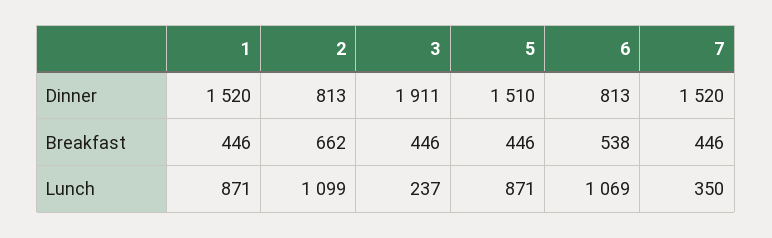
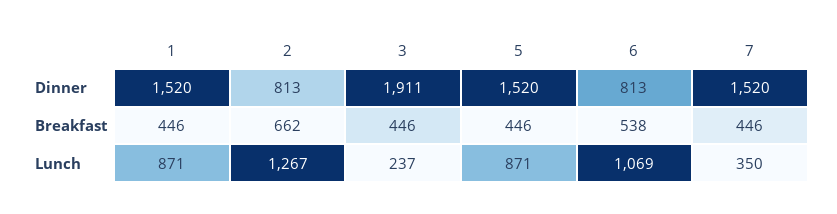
  {
    "1": {
      "Dinner": 1520,
      "Breakfast": 446,
      "Lunch": 871
    },
    "2": {
      "Dinner": 813,
      "Breakfast": 662,
-     "Lunch": 1099
+     "Lunch": 1267
    },
    "3": {
      "Dinner": 1911,
      "Breakfast": 446,
      "Lunch": 237
    },
    "5": {
-     "Dinner": 1510,
+     "Dinner": 1520,
      "Breakfast": 446,
      "Lunch": 871
    },
    "6": {
      "Dinner": 813,
      "Breakfast": 538,
      "Lunch": 1069
    },
    "7": {
      "Dinner": 1520,
      "Breakfast": 446,
      "Lunch": 350
    }
  }

